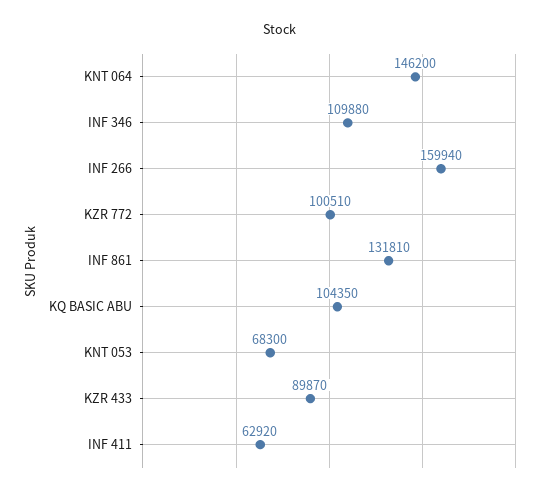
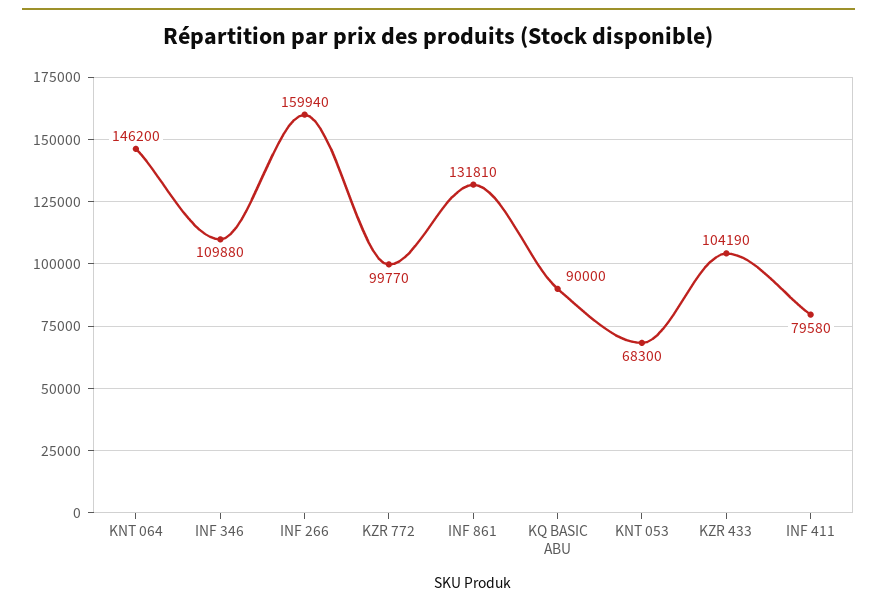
  {
    "KNT 064": 146200,
    "INF 346": 109880,
    "INF 266": 159940,
-   "KZR 772": 100510,
+   "KZR 772": 99770,
    "INF 861": 131810,
-   "KQ BASIC ABU": 104350,
+   "KQ BASIC ABU": 90000,
    "KNT 053": 68300,
-   "KZR 433": 89870,
+   "KZR 433": 104190,
-   "INF 411": 62920
+   "INF 411": 79580
  }

